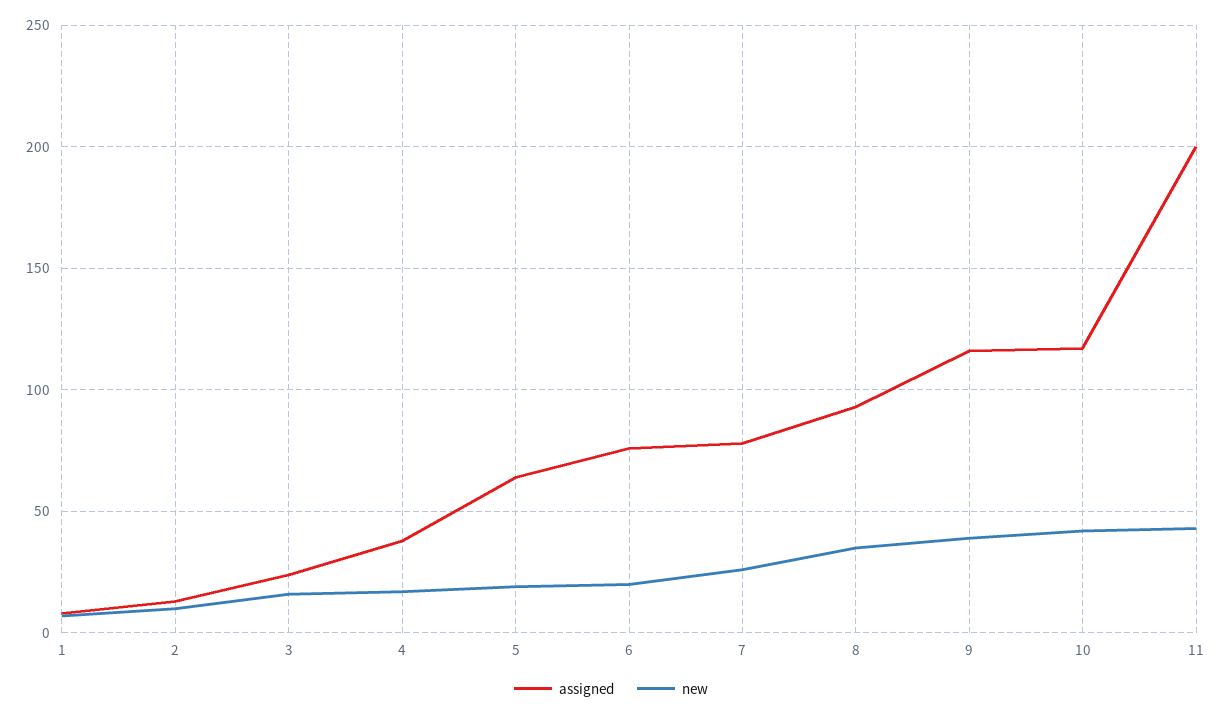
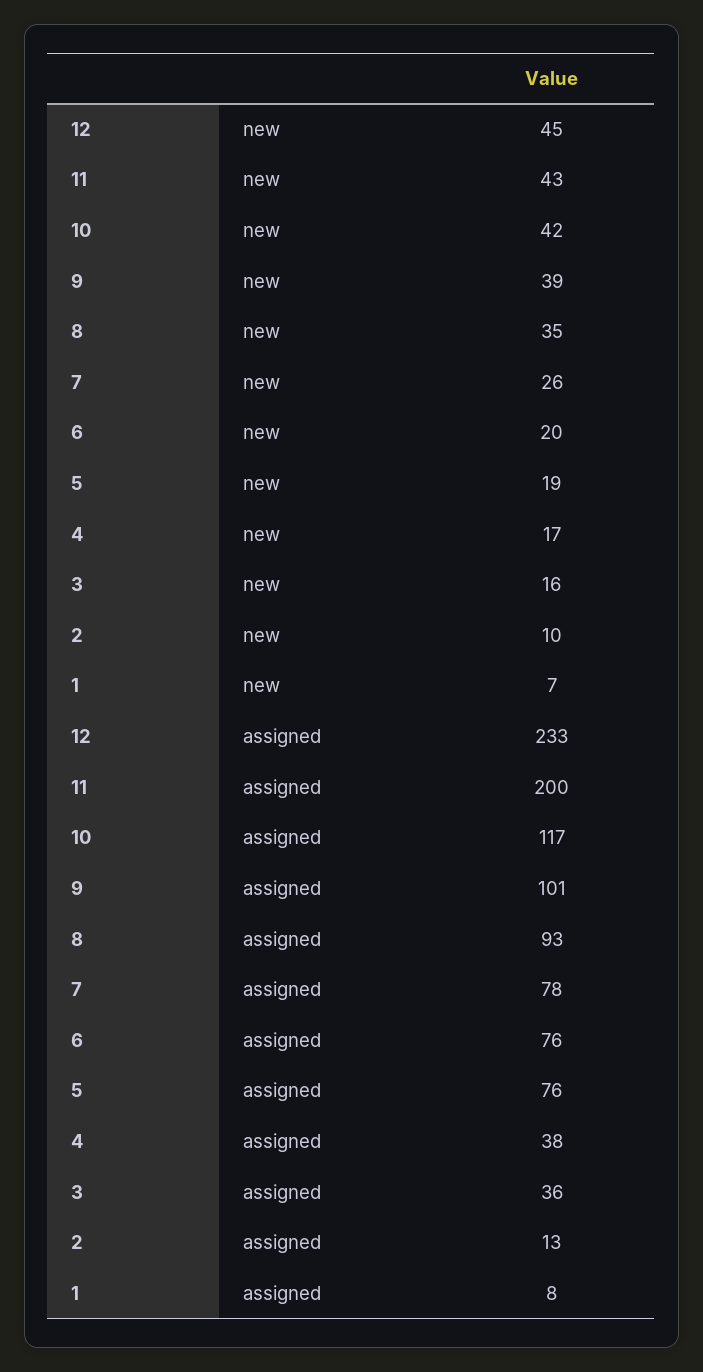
  {
    "assigned": {
      "1": 8,
      "2": 13,
-     "3": 25,
+     "3": 36,
      "4": 38,
-     "5": 65,
+     "5": 76,
      "6": 76,
      "7": 78,
      "8": 93,
-     "9": 115,
+     "9": 101,
      "10": 117,
-     "11": 200
+     "11": 200,
+     "12": 233
    },
    "new": {
      "1": 7,
      "2": 10,
      "3": 16,
      "4": 17,
      "5": 19,
      "6": 20,
      "7": 26,
      "8": 35,
      "9": 39,
      "10": 42,
-     "11": 43
+     "11": 43,
+     "12": 45
    }
  }

